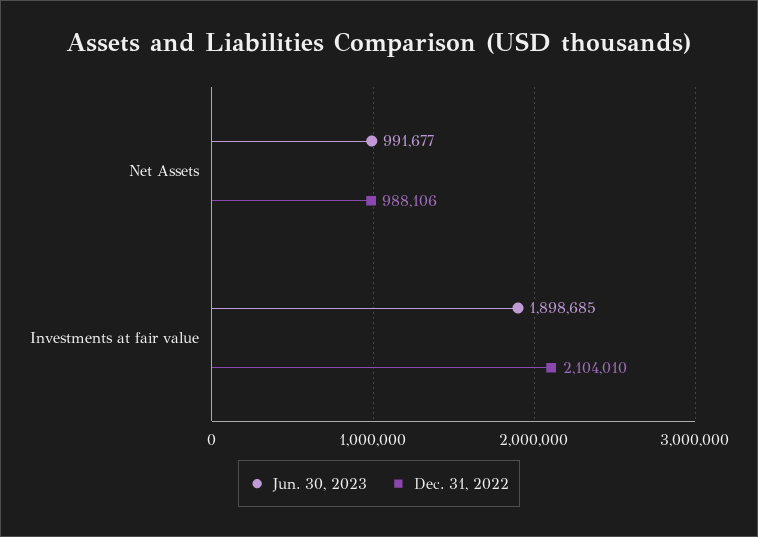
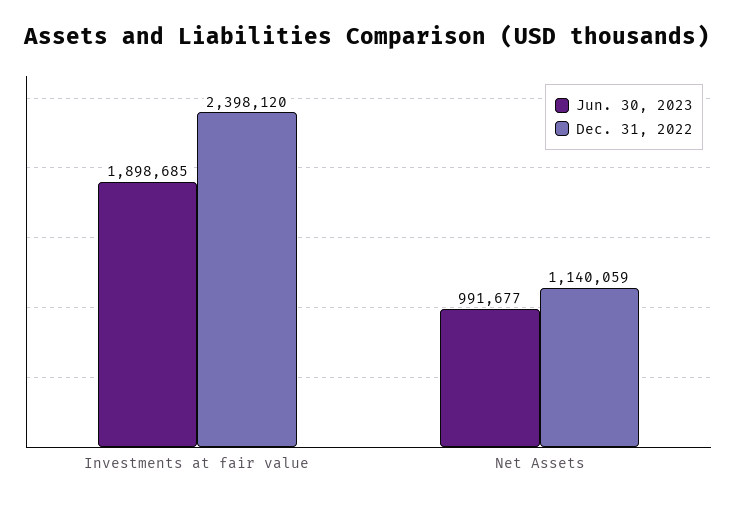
  {
    "Jun. 30, 2023": {
      "Net Assets": 991677,
      "Investments at fair value": 1898685
    },
    "Dec. 31, 2022": {
-     "Net Assets": 988106,
+     "Net Assets": 1140059,
-     "Investments at fair value": 2104010
+     "Investments at fair value": 2398120
    }
  }

